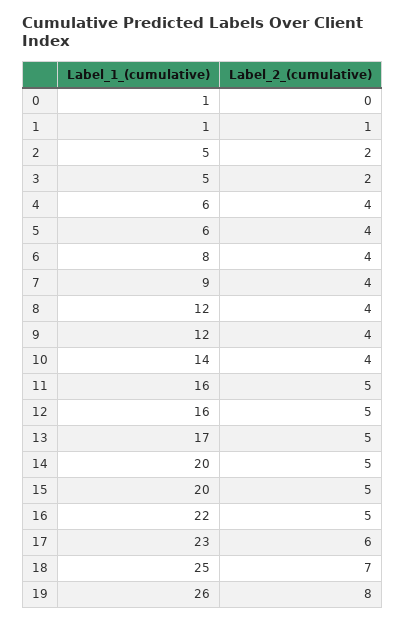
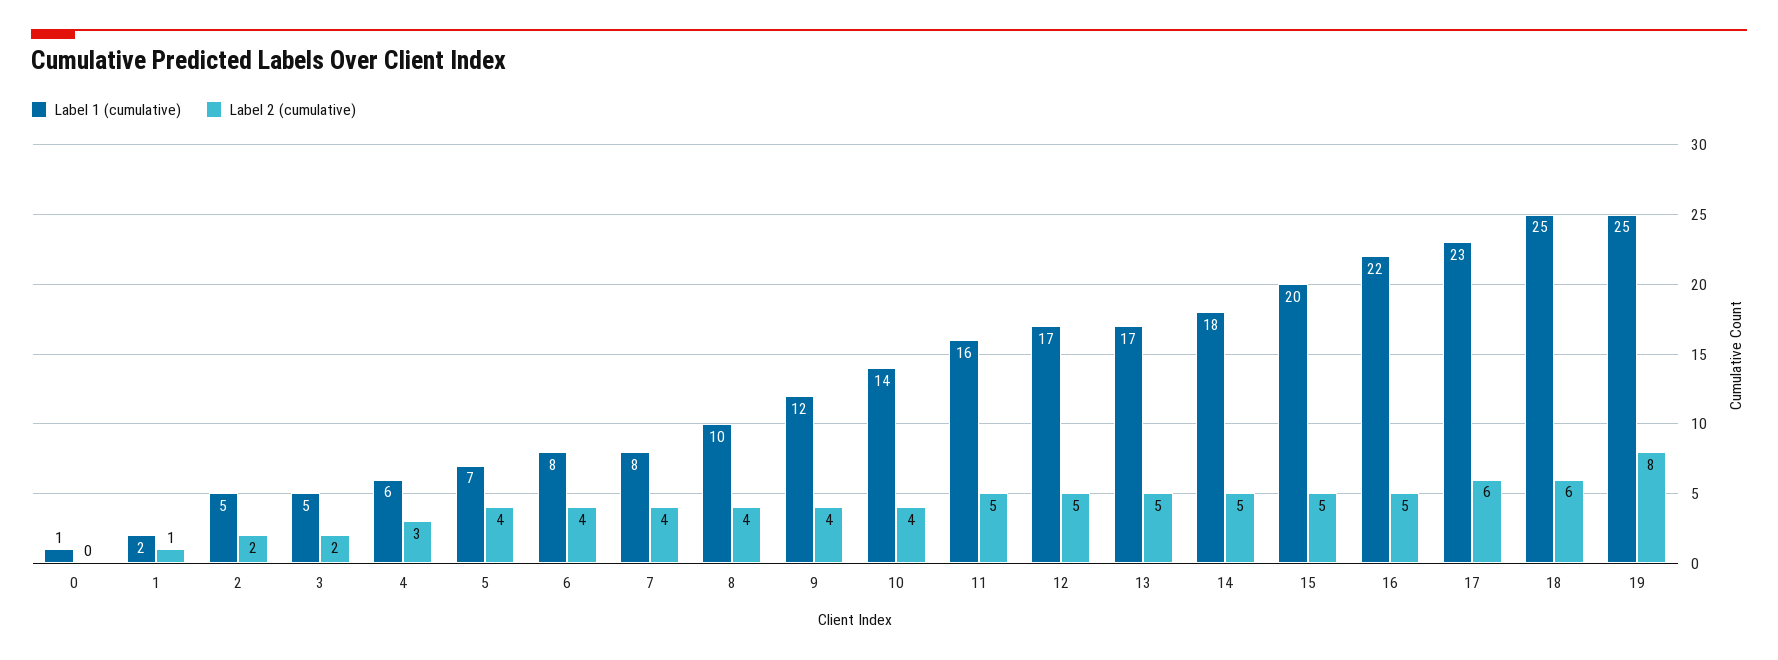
  {
    "Label_1_(cumulative)": {
      "0": 1,
-     "1": 1,
+     "1": 2,
      "2": 5,
      "3": 5,
      "4": 6,
-     "5": 6,
+     "5": 7,
      "6": 8,
-     "7": 9,
+     "7": 8,
-     "8": 12,
+     "8": 10,
      "9": 12,
      "10": 14,
      "11": 16,
-     "12": 16,
+     "12": 17,
      "13": 17,
-     "14": 20,
+     "14": 18,
      "15": 20,
      "16": 22,
      "17": 23,
      "18": 25,
-     "19": 26
+     "19": 25
    },
    "Label_2_(cumulative)": {
      "0": 0,
      "1": 1,
      "2": 2,
      "3": 2,
-     "4": 4,
+     "4": 3,
      "5": 4,
      "6": 4,
      "7": 4,
      "8": 4,
      "9": 4,
      "10": 4,
      "11": 5,
      "12": 5,
      "13": 5,
      "14": 5,
      "15": 5,
      "16": 5,
      "17": 6,
-     "18": 7,
+     "18": 6,
      "19": 8
    }
  }

